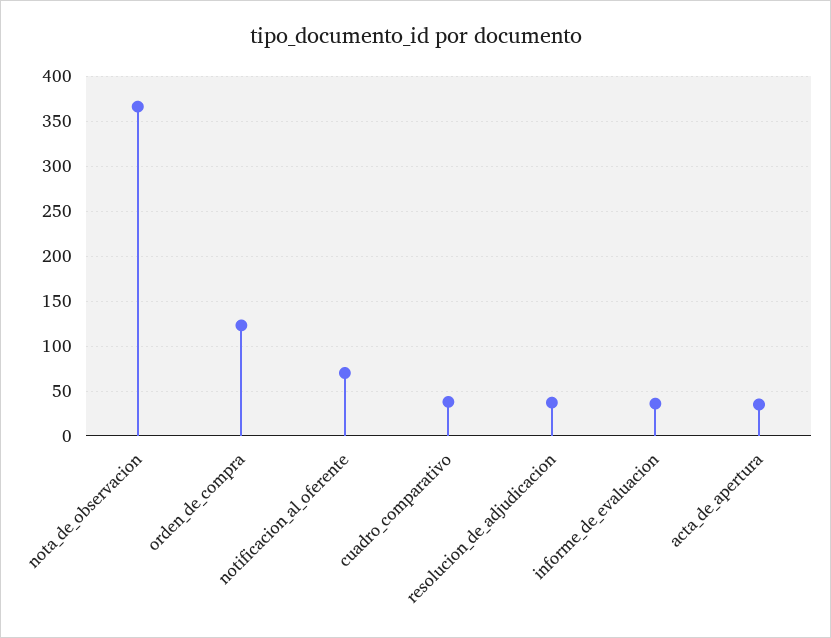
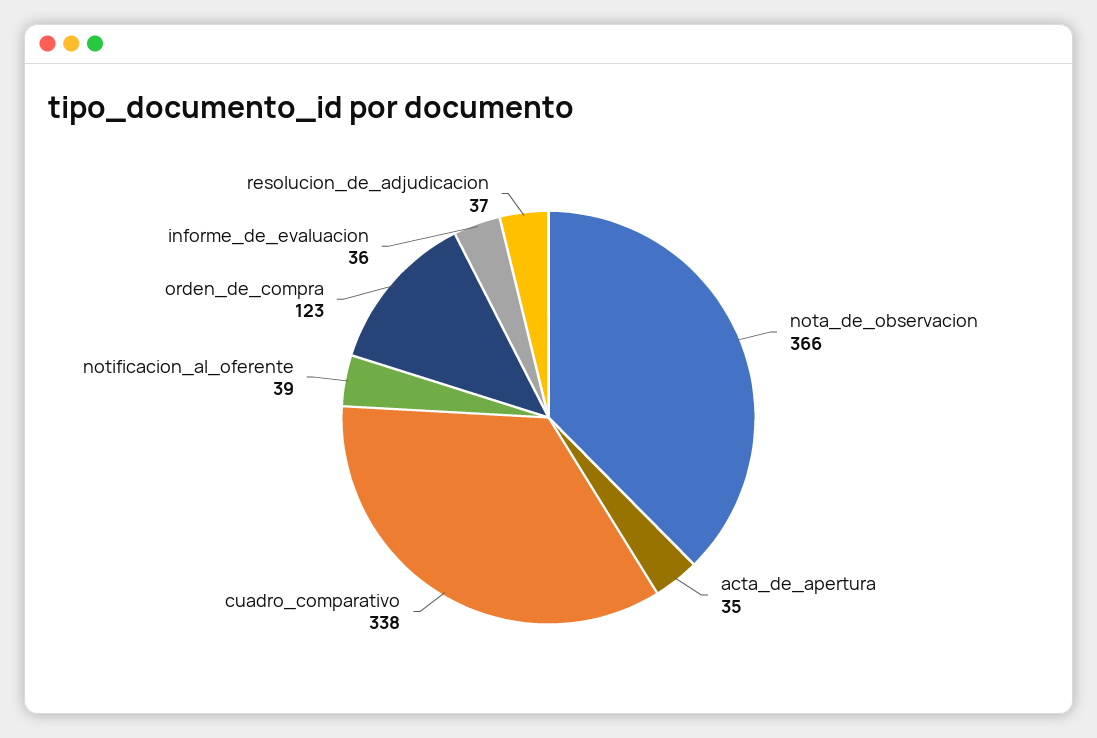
  {
    "nota_de_observacion": 366,
    "orden_de_compra": 123,
-   "notificacion_al_oferente": 70,
+   "notificacion_al_oferente": 39,
-   "cuadro_comparativo": 40,
+   "cuadro_comparativo": 338,
    "resolucion_de_adjudicacion": 37,
    "informe_de_evaluacion": 36,
    "acta_de_apertura": 35
  }

